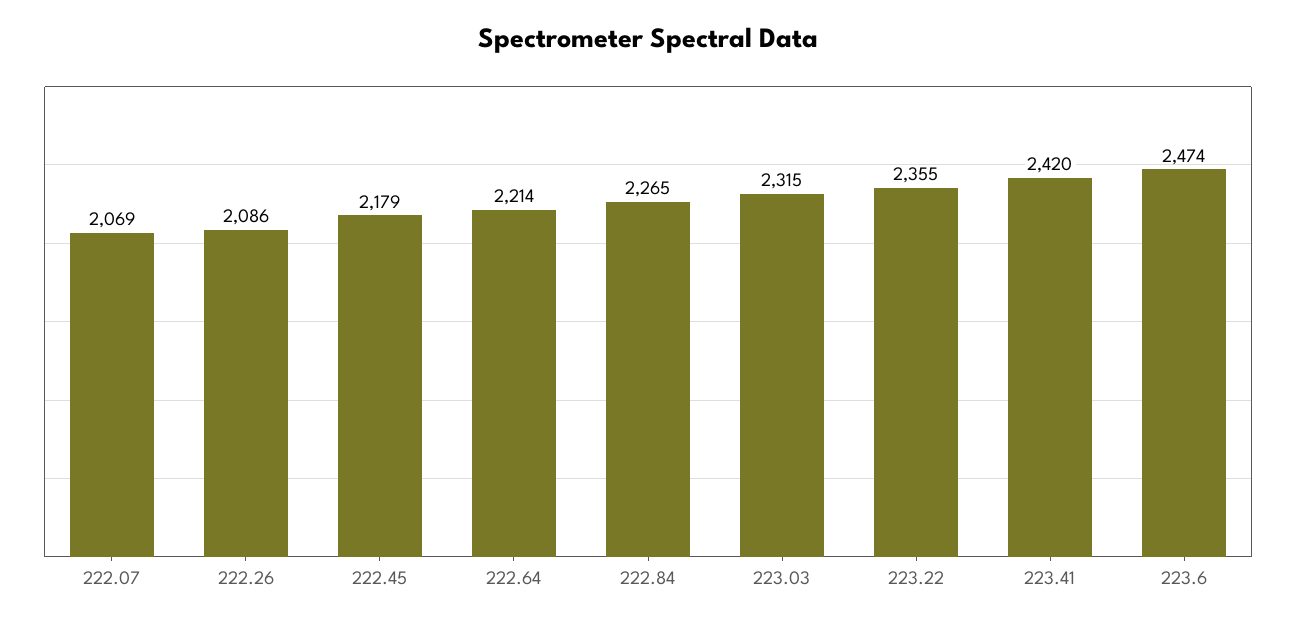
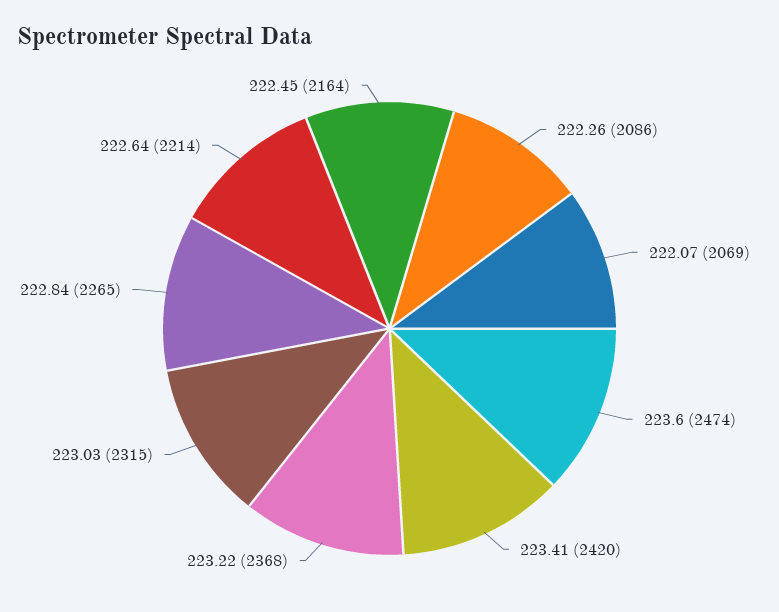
  {
    "222.07": 2069,
    "222.26": 2086,
-   "222.45": 2179,
+   "222.45": 2164,
    "222.64": 2214,
    "222.84": 2265,
    "223.03": 2315,
-   "223.22": 2355,
+   "223.22": 2368,
    "223.41": 2420,
    "223.6": 2474
  }

